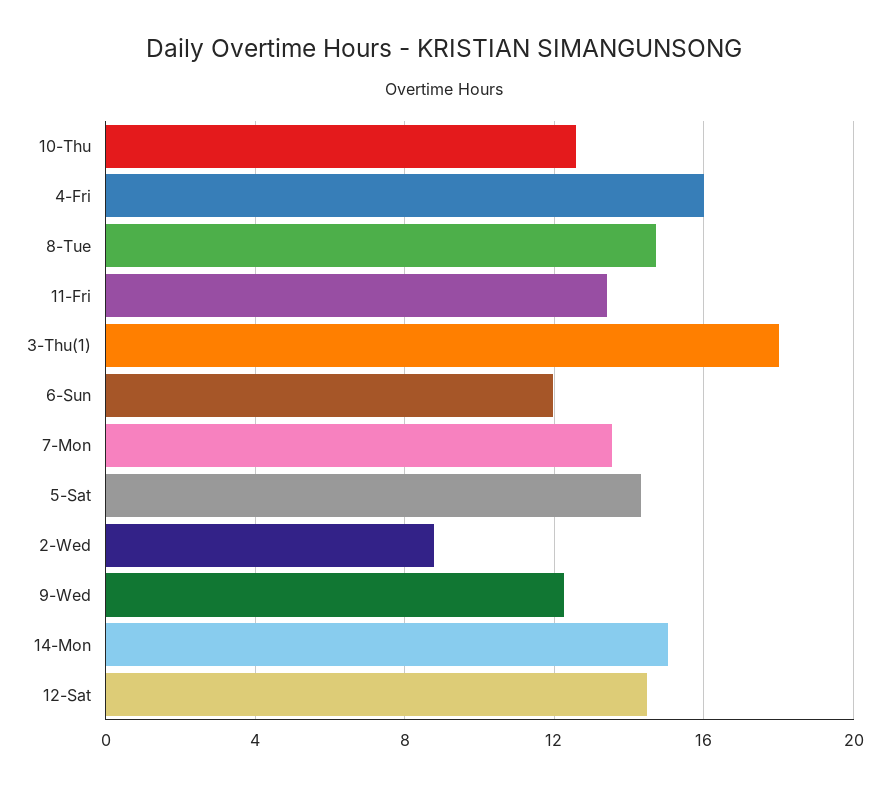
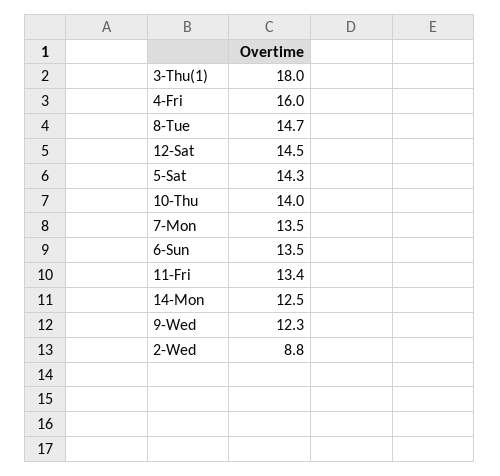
  {
-   "10-Thu": 12.5,
+   "10-Thu": 14,
    "4-Fri": 16,
    "8-Tue": 14.7,
    "11-Fri": 13.4,
    "3-Thu(1)": 18,
-   "6-Sun": 12,
+   "6-Sun": 13.5,
    "7-Mon": 13.5,
    "5-Sat": 14.3,
    "2-Wed": 8.8,
    "9-Wed": 12.3,
-   "14-Mon": 15,
+   "14-Mon": 12.5,
    "12-Sat": 14.5
  }

